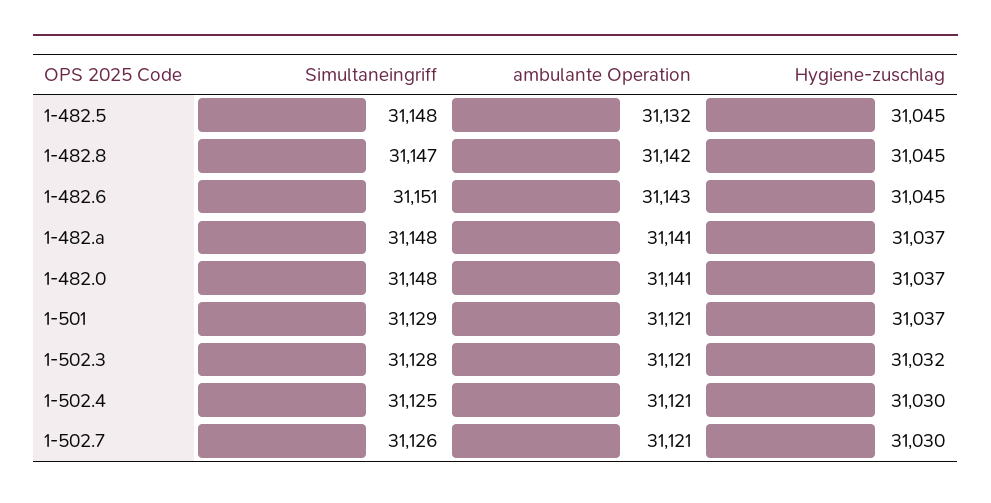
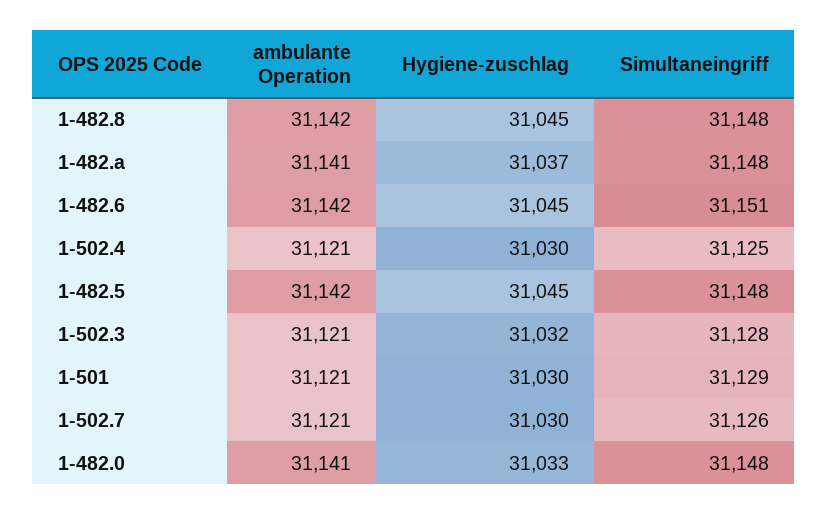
  {
    "Simultaneingriff": {
      "1-482.5": 31148,
-     "1-482.8": 31147,
+     "1-482.8": 31148,
      "1-482.6": 31151,
      "1-482.a": 31148,
      "1-482.0": 31148,
      "1-501": 31129,
      "1-502.3": 31128,
      "1-502.4": 31125,
      "1-502.7": 31126
    },
    "ambulante Operation": {
-     "1-482.5": 31132,
+     "1-482.5": 31142,
      "1-482.8": 31142,
-     "1-482.6": 31143,
+     "1-482.6": 31142,
      "1-482.a": 31141,
      "1-482.0": 31141,
      "1-501": 31121,
      "1-502.3": 31121,
      "1-502.4": 31121,
      "1-502.7": 31121
    },
    "Hygiene-zuschlag": {
      "1-482.5": 31045,
      "1-482.8": 31045,
      "1-482.6": 31045,
      "1-482.a": 31037,
-     "1-482.0": 31037,
+     "1-482.0": 31033,
-     "1-501": 31037,
+     "1-501": 31030,
      "1-502.3": 31032,
      "1-502.4": 31030,
      "1-502.7": 31030
    }
  }

